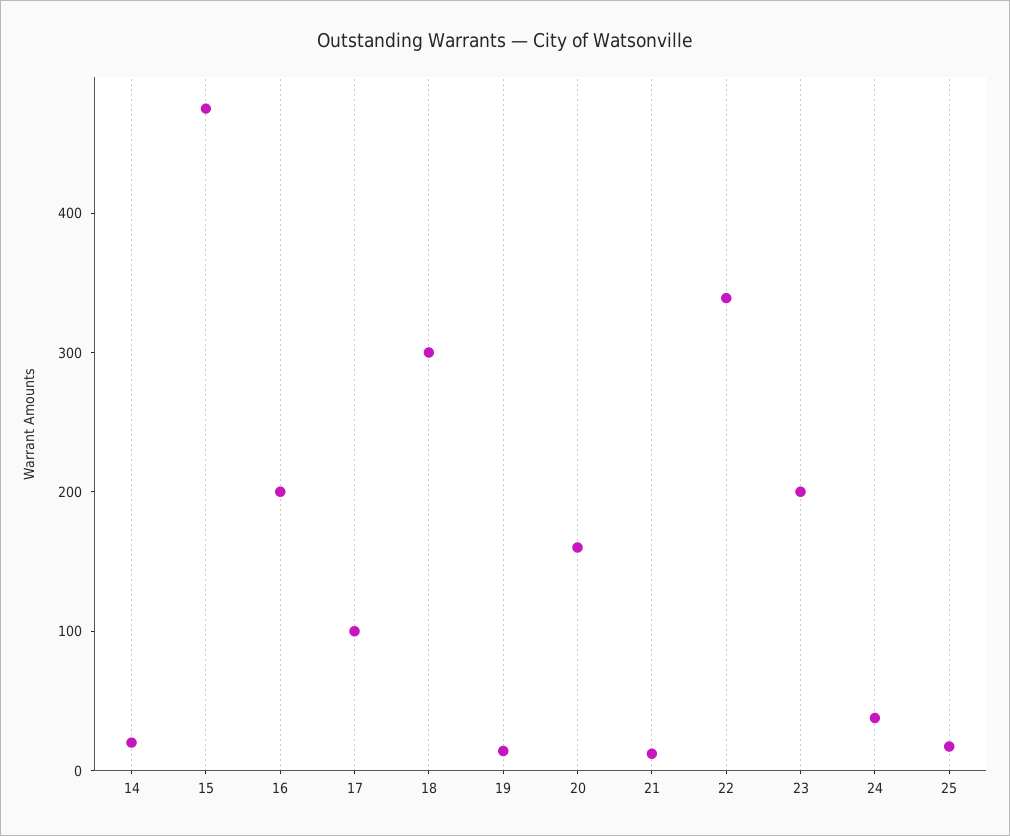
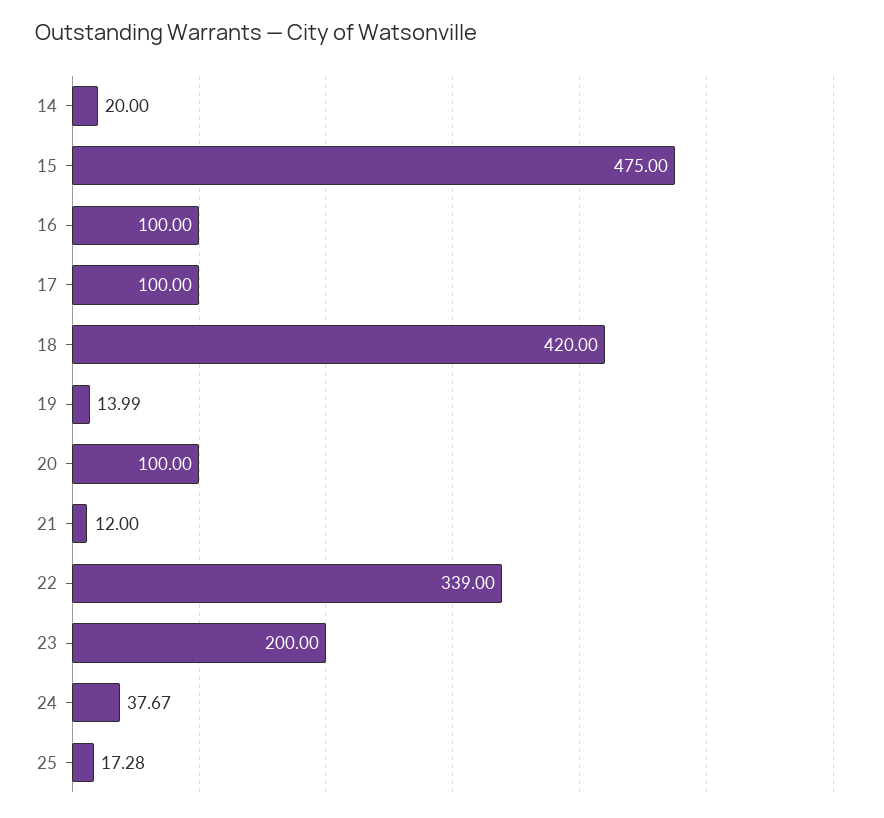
  {
    "14": 20,
    "15": 475,
-   "16": 200,
+   "16": 100,
    "17": 100,
-   "18": 300,
+   "18": 420,
    "19": 13.99,
-   "20": 160,
+   "20": 100,
    "21": 12,
    "22": 339,
    "23": 200,
    "24": 37.67,
    "25": 17.28
  }

